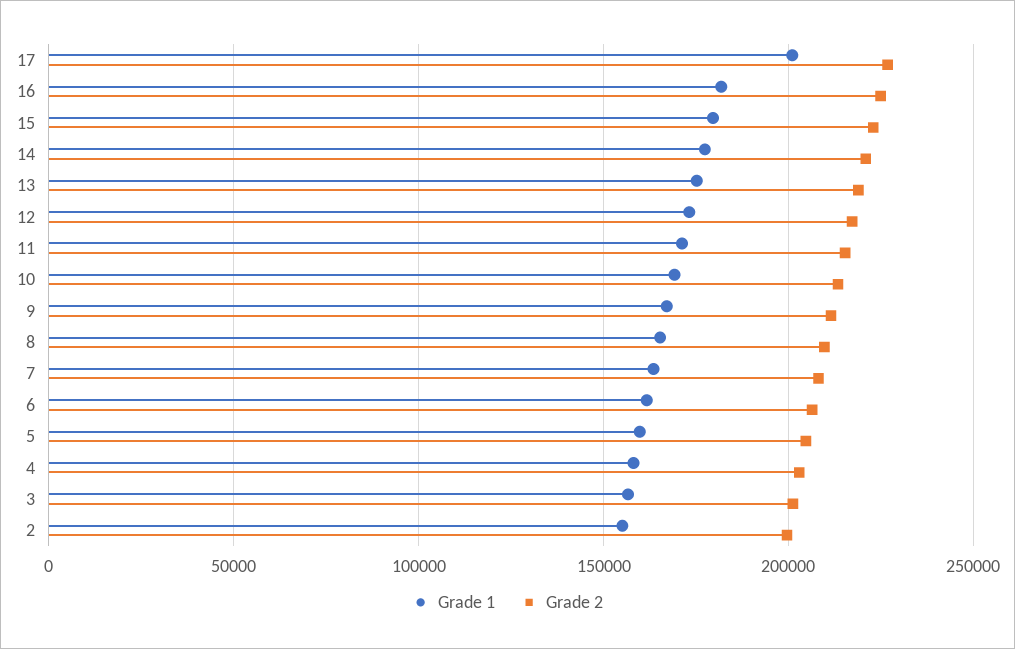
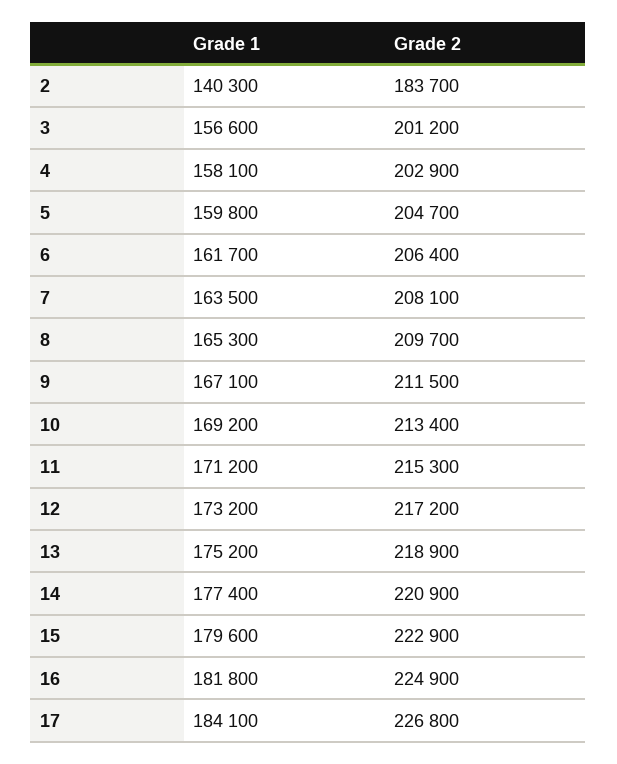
  {
    "Grade 1": {
-     "17": 200000,
+     "17": 184100,
      "16": 181800,
      "15": 179600,
      "14": 177400,
      "13": 175200,
      "12": 173200,
      "11": 171200,
      "10": 169200,
      "9": 167100,
      "8": 165300,
      "7": 163500,
      "6": 161700,
      "5": 159800,
      "4": 158100,
      "3": 156600,
-     "2": 155000
+     "2": 140300
    },
    "Grade 2": {
      "17": 226800,
      "16": 224900,
      "15": 222900,
      "14": 220900,
      "13": 218900,
      "12": 217200,
      "11": 215300,
      "10": 213400,
      "9": 211500,
      "8": 209700,
      "7": 208100,
      "6": 206400,
      "5": 204700,
      "4": 202900,
      "3": 201200,
-     "2": 200000
+     "2": 183700
    }
  }

